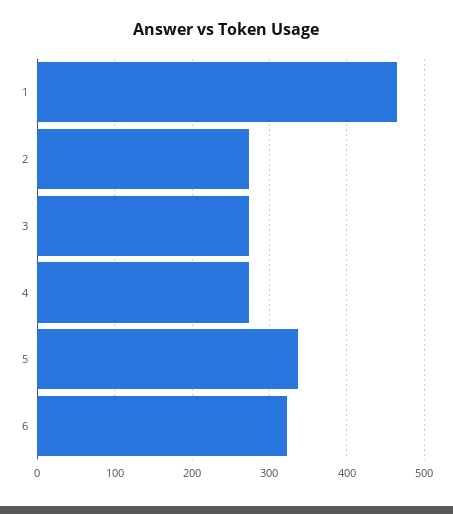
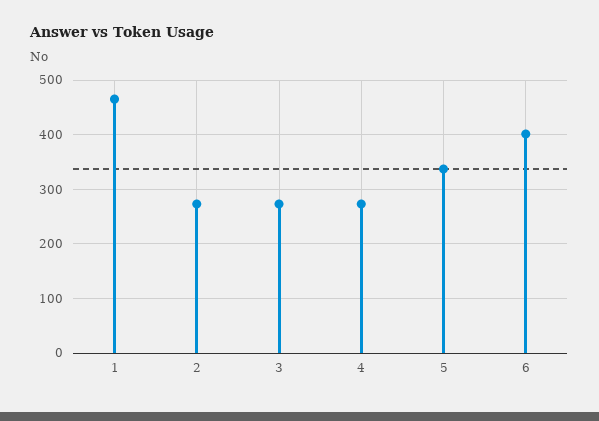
  {
    "1": 470,
    "2": 270,
    "3": 270,
    "4": 270,
    "5": 340,
-   "6": 320
+   "6": 400
  }

